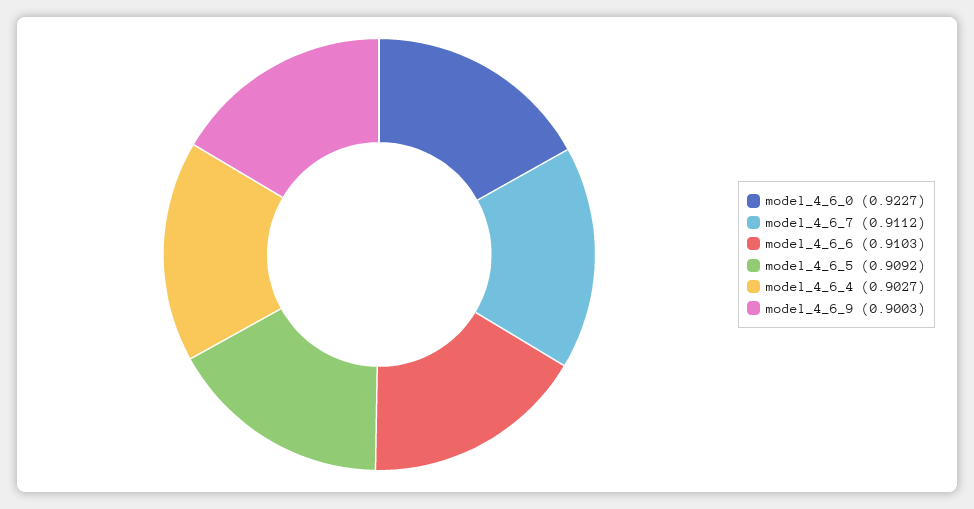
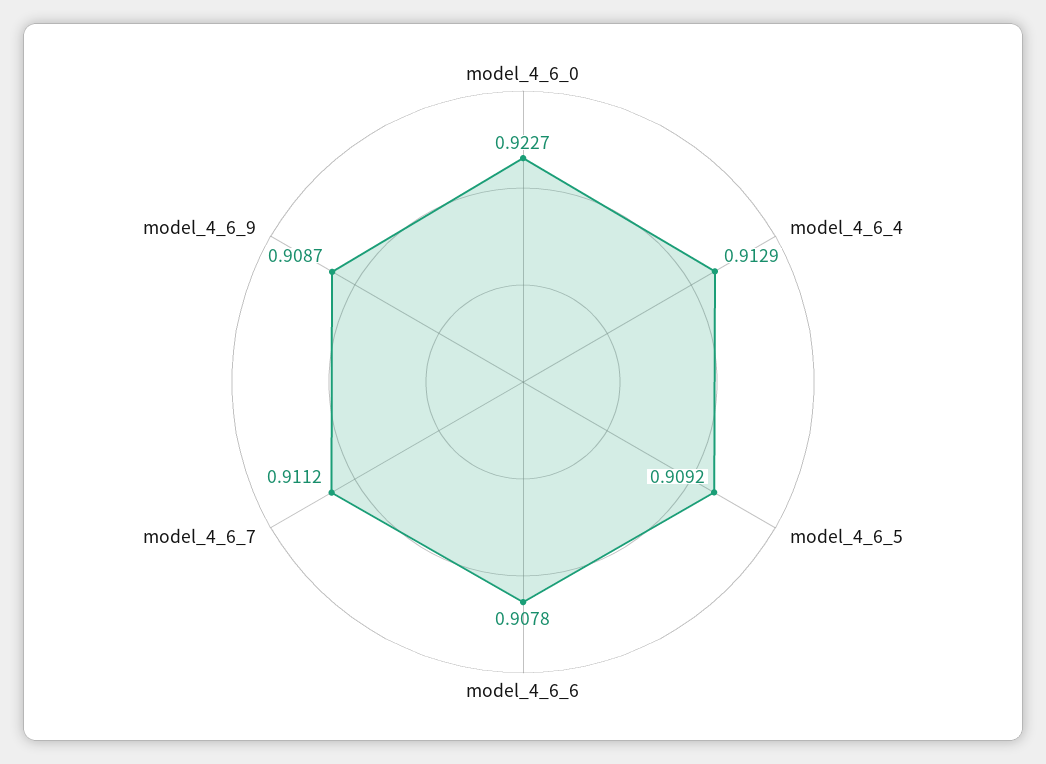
  {
    "model_4_6_0": 0.9227,
    "model_4_6_7": 0.9112,
-   "model_4_6_6": 0.9103,
+   "model_4_6_6": 0.9078,
    "model_4_6_5": 0.9092,
-   "model_4_6_4": 0.9027,
+   "model_4_6_4": 0.9129,
-   "model_4_6_9": 0.9003
+   "model_4_6_9": 0.9087
  }

